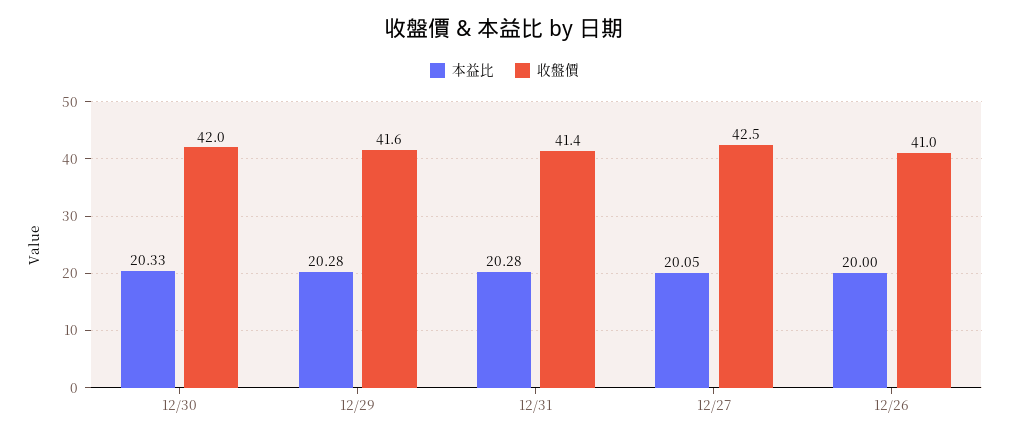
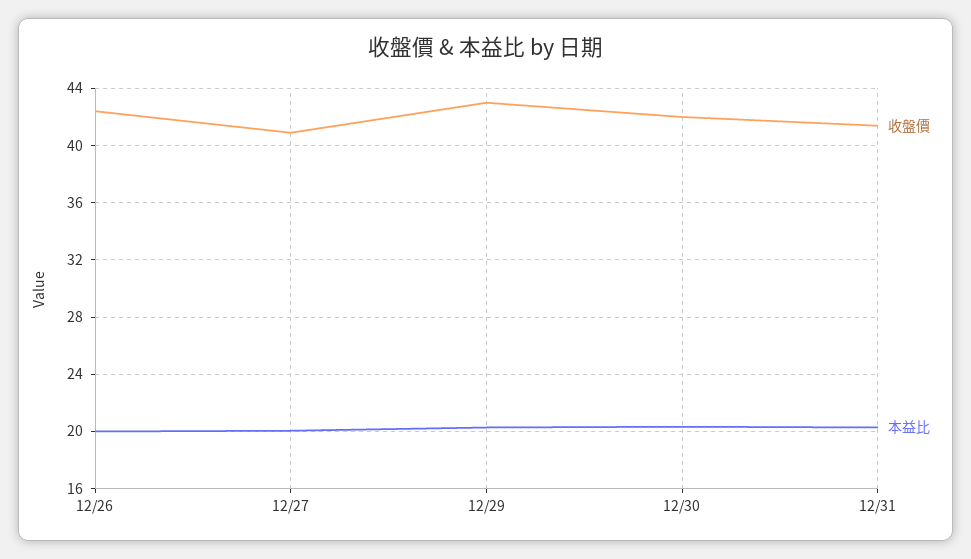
  {
    "本益比": {
      "12/30": 20.33,
      "12/29": 20.28,
      "12/31": 20.28,
      "12/27": 20.05,
      "12/26": 20
    },
    "收盤價": {
      "12/30": 42,
-     "12/29": 41.6,
+     "12/29": 43,
      "12/31": 41.4,
-     "12/27": 42.5,
+     "12/27": 41,
-     "12/26": 41
+     "12/26": 42.5
    }
  }

